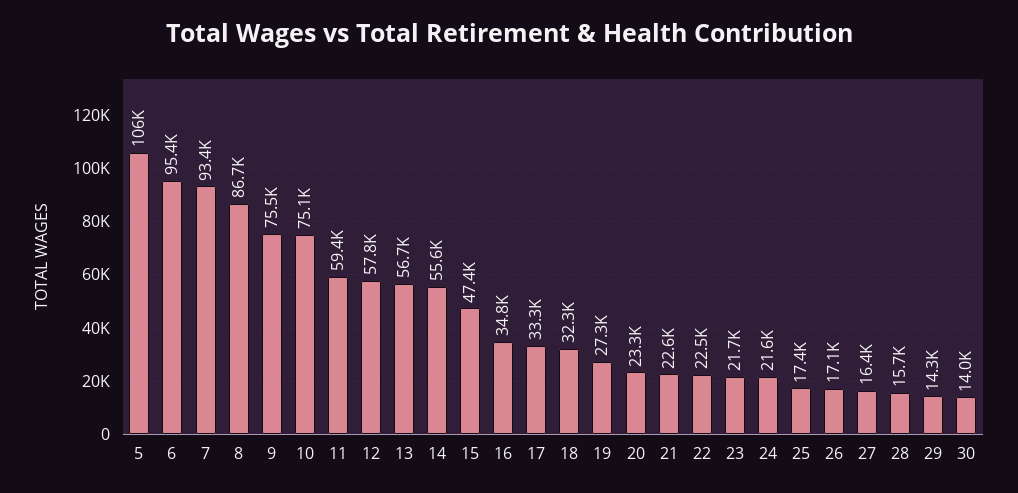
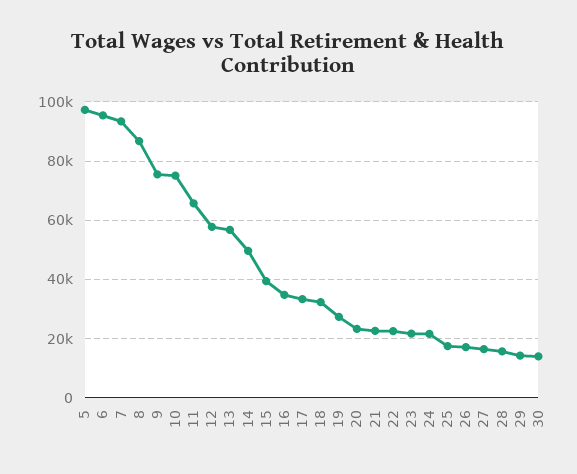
  {
-   "5": 106000,
+   "5": 97500,
    "6": 95400,
    "7": 93400,
    "8": 86700,
    "9": 75500,
    "10": 75100,
-   "11": 59400,
+   "11": 65000,
    "12": 57800,
    "13": 56700,
-   "14": 55600,
+   "14": 50000,
-   "15": 47400,
+   "15": 40000,
    "16": 34800,
    "17": 33300,
    "18": 32300,
    "19": 27300,
    "20": 23300,
    "21": 22600,
    "22": 22500,
    "23": 21700,
    "24": 21600,
    "25": 17400,
    "26": 17100,
    "27": 16400,
    "28": 15700,
    "29": 14300,
    "30": 14000
  }

